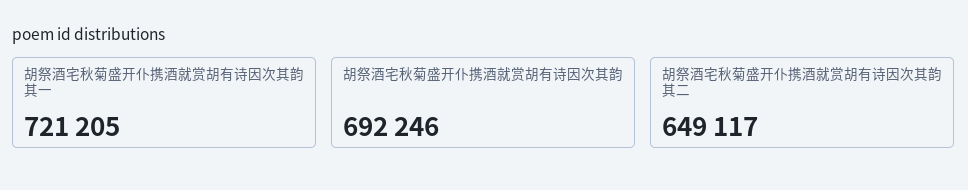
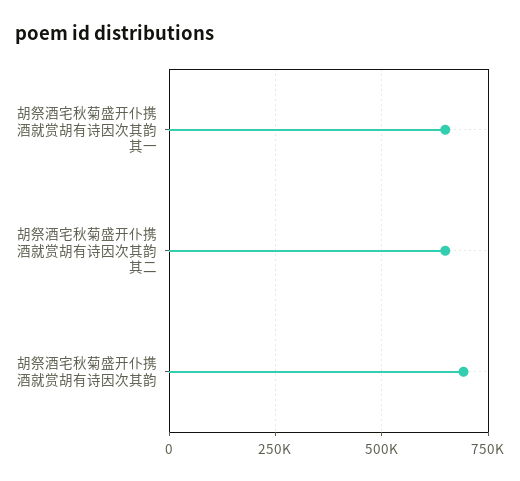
  {
-   "胡祭酒宅秋菊盛开仆携酒就赏胡有诗因次其韵 其一": 721205,
+   "胡祭酒宅秋菊盛开仆携酒就赏胡有诗因次其韵 其一": 650000,
    "胡祭酒宅秋菊盛开仆携酒就赏胡有诗因次其韵": 692246,
    "胡祭酒宅秋菊盛开仆携酒就赏胡有诗因次其韵 其二": 649117
  }

